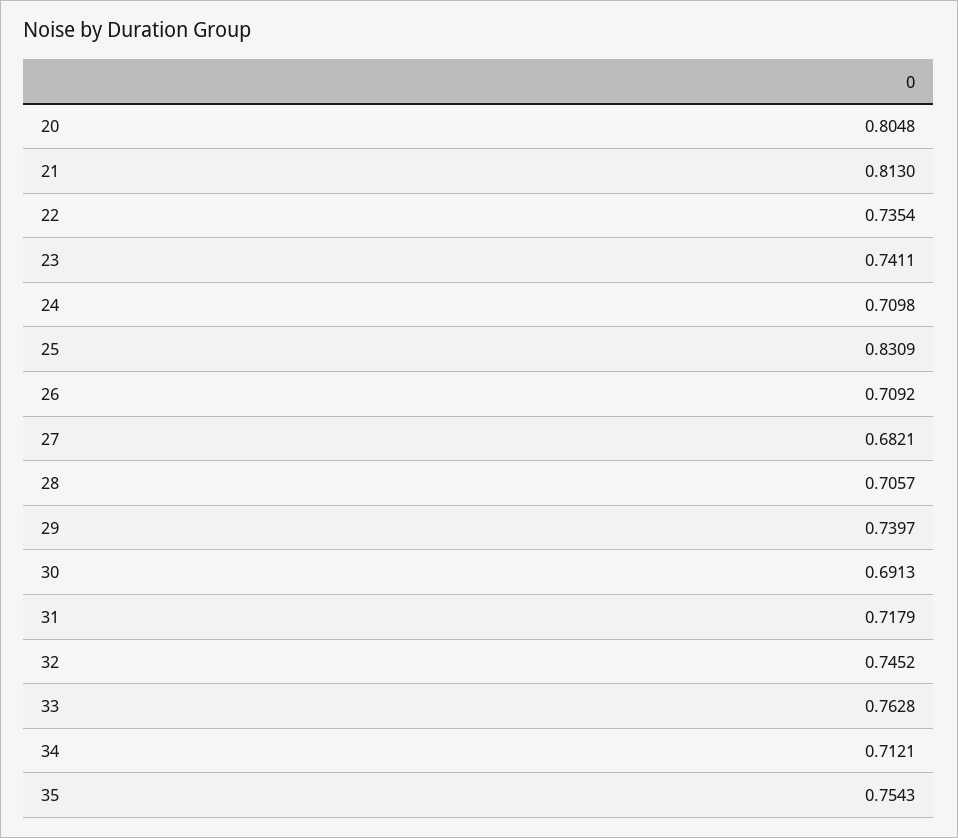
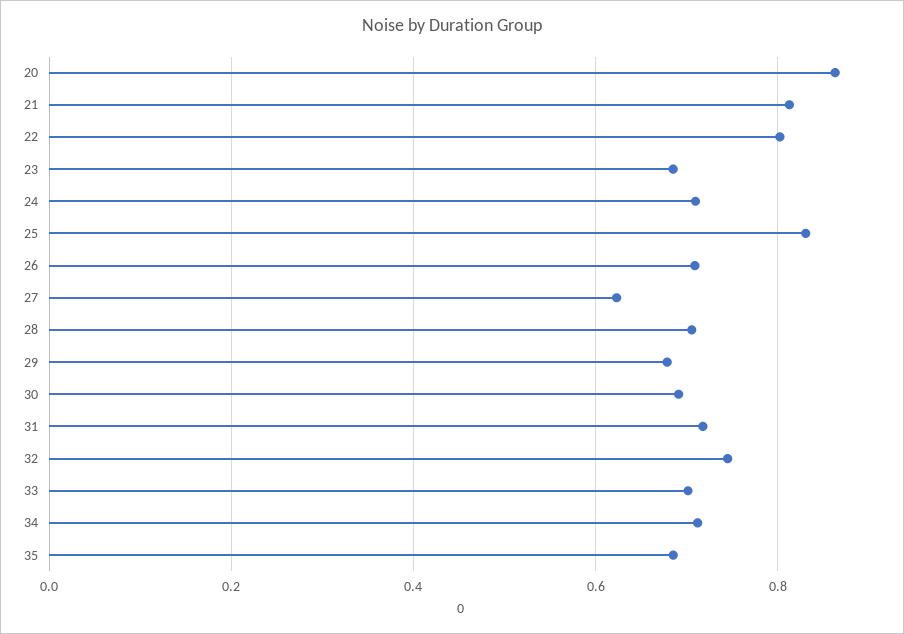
  {
-   "20": 0.8048,
+   "20": 0.86,
    "21": 0.813,
-   "22": 0.7354,
+   "22": 0.8,
-   "23": 0.7411,
+   "23": 0.68,
    "24": 0.7098,
    "25": 0.8309,
    "26": 0.7092,
-   "27": 0.6821,
+   "27": 0.62,
    "28": 0.7057,
-   "29": 0.7397,
+   "29": 0.68,
    "30": 0.6913,
    "31": 0.7179,
    "32": 0.7452,
-   "33": 0.7628,
+   "33": 0.7,
    "34": 0.7121,
-   "35": 0.7543
+   "35": 0.68
  }

